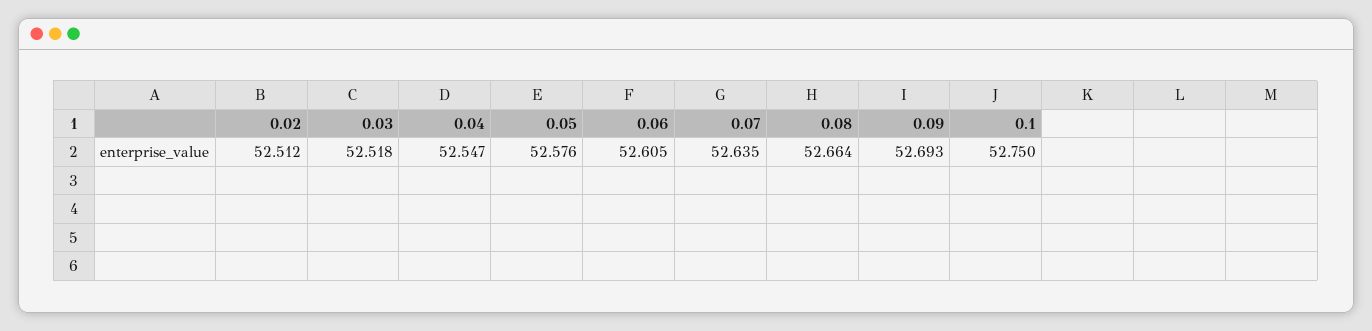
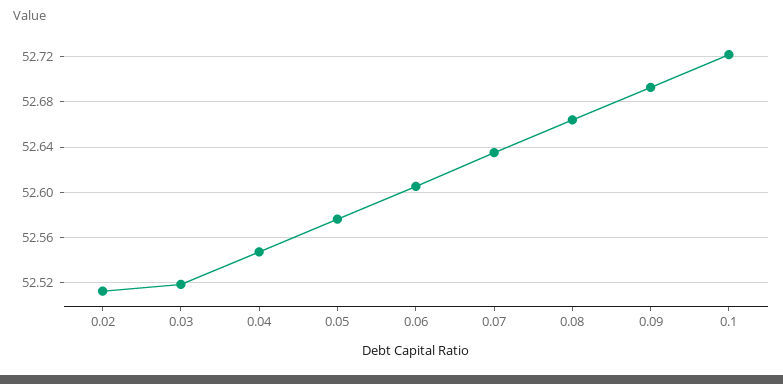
  {
    "0.02": 52.512,
    "0.03": 52.518,
    "0.04": 52.547,
    "0.05": 52.576,
    "0.06": 52.605,
    "0.07": 52.635,
    "0.08": 52.664,
    "0.09": 52.693,
-   "0.1": 52.75
+   "0.1": 52.72
  }

